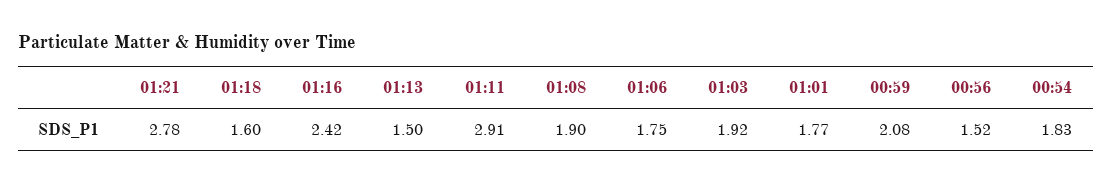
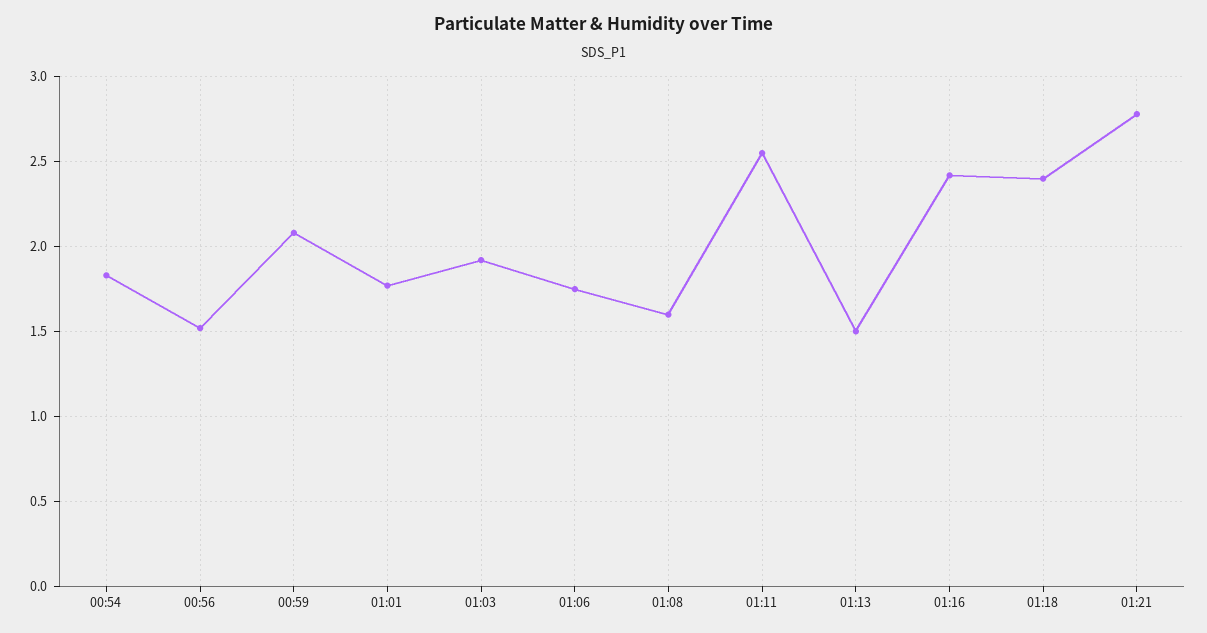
  {
    "01:21": 2.78,
-   "01:18": 1.6,
+   "01:18": 2.4,
    "01:16": 2.42,
    "01:13": 1.5,
-   "01:11": 2.91,
+   "01:11": 2.55,
-   "01:08": 1.9,
+   "01:08": 1.6,
    "01:06": 1.75,
    "01:03": 1.92,
    "01:01": 1.77,
    "00:59": 2.08,
    "00:56": 1.52,
    "00:54": 1.83
  }

